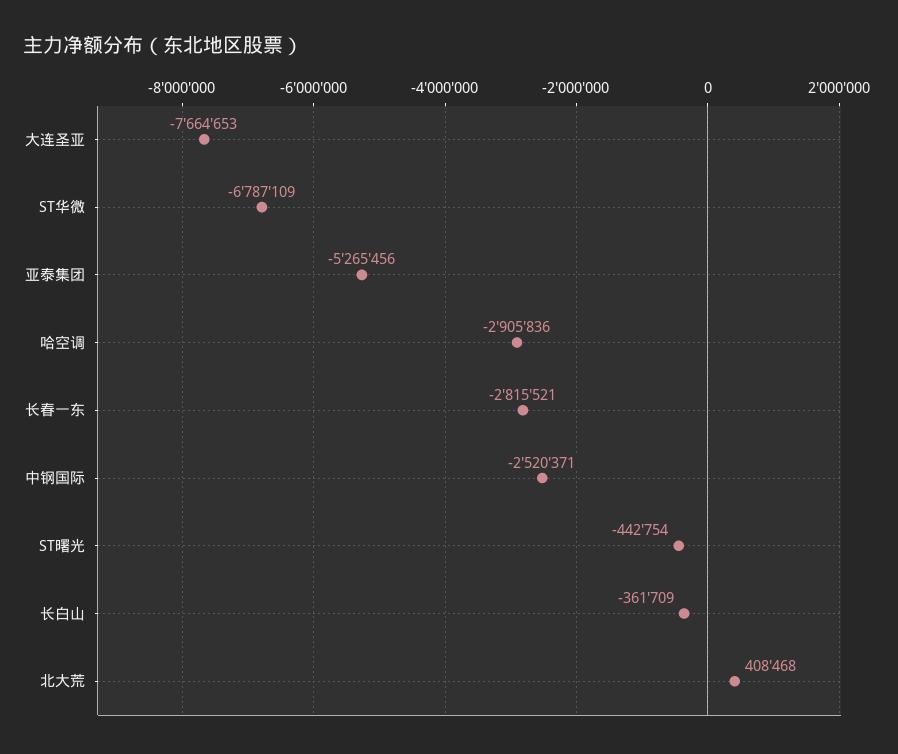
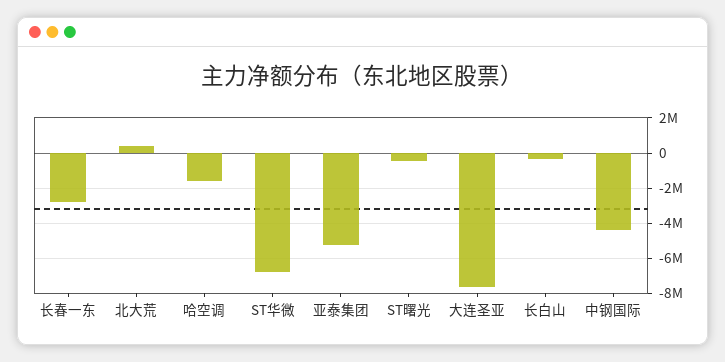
  {
    "大连圣亚": -7664653,
    "ST华微": -6787109,
    "亚泰集团": -5265456,
-   "哈空调": -2905836,
+   "哈空调": -1500000,
    "长春一东": -2815521,
-   "中钢国际": -2520371,
+   "中钢国际": -4500000,
    "ST曙光": -442754,
    "长白山": -361709,
    "北大荒": 408468
  }

